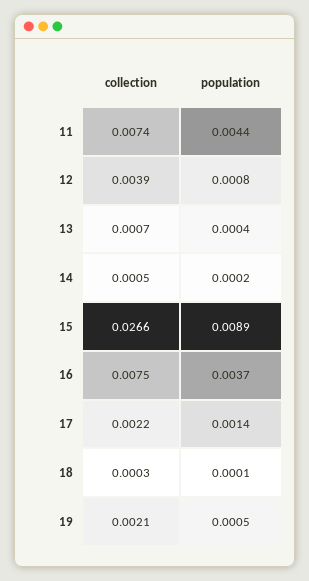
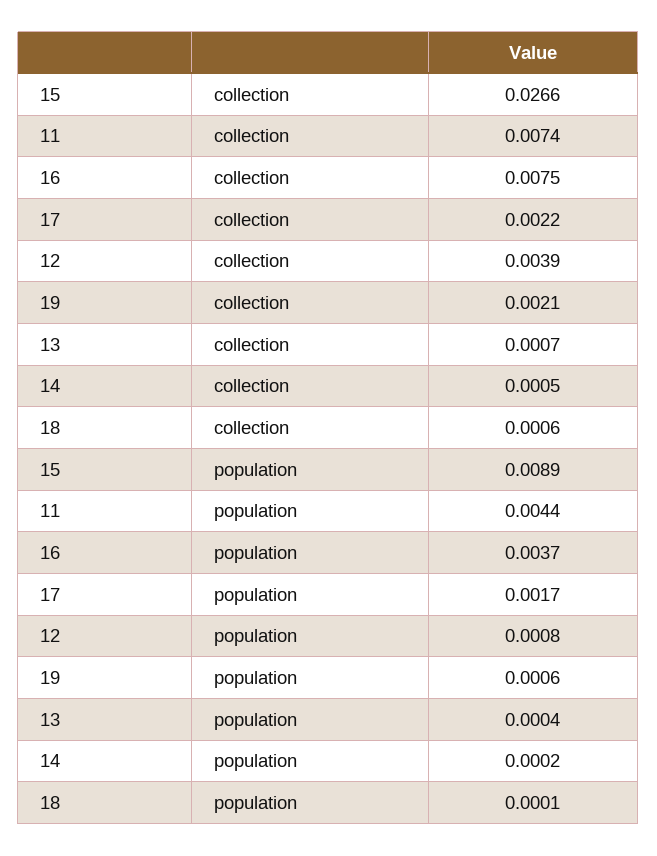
  {
    "collection": {
      "11": 0.0074,
      "12": 0.0039,
      "13": 0.0007,
      "14": 0.0005,
      "15": 0.0266,
      "16": 0.0075,
      "17": 0.0022,
-     "18": 0.0003,
+     "18": 0.0006,
      "19": 0.0021
    },
    "population": {
      "11": 0.0044,
      "12": 0.0008,
      "13": 0.0004,
      "14": 0.0002,
      "15": 0.0089,
      "16": 0.0037,
-     "17": 0.0014,
+     "17": 0.0017,
      "18": 0.0001,
-     "19": 0.0005
+     "19": 0.0006
    }
  }

